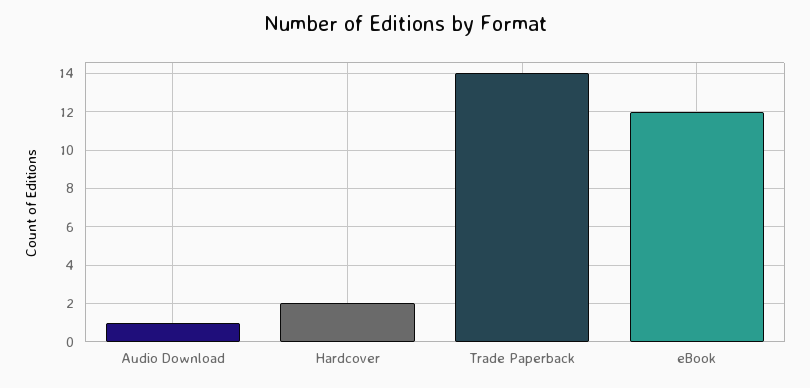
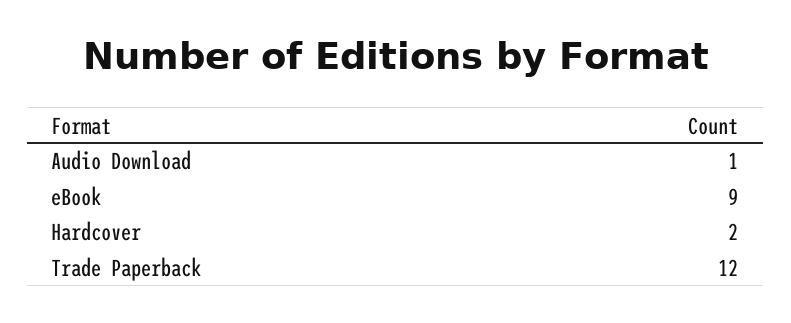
  {
    "Audio Download": 1,
    "Hardcover": 2,
-   "Trade Paperback": 14,
+   "Trade Paperback": 12,
-   "eBook": 12
+   "eBook": 9
  }

